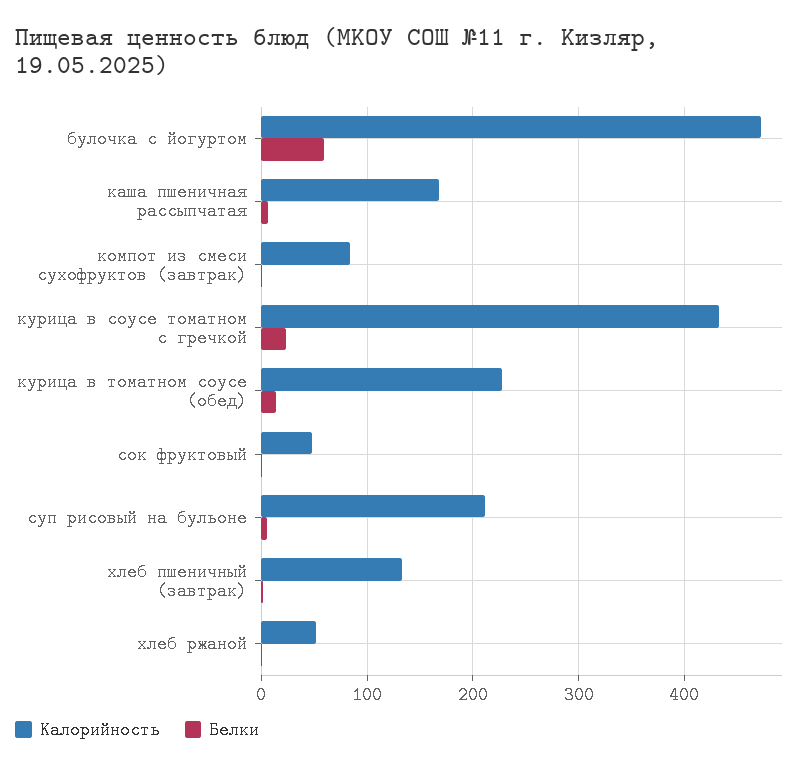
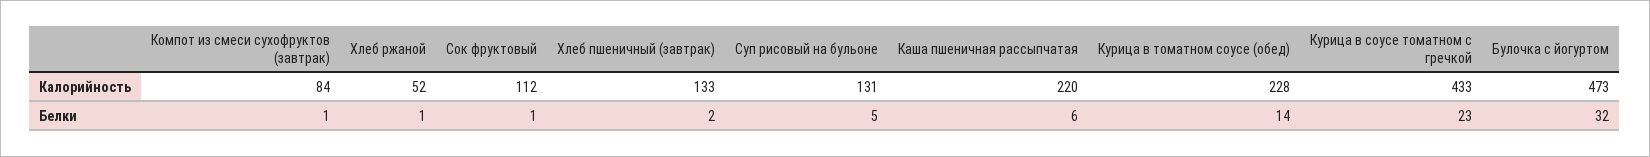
  {
    "Калорийность": {
      "булочка с йогуртом": 473,
-     "каша пшеничная рассыпчатая": 170,
+     "каша пшеничная рассыпчатая": 220,
      "компот из смеси сухофруктов (завтрак)": 84,
      "курица в соусе томатном с гречкой": 433,
      "курица в томатном соусе (обед)": 228,
-     "сок фруктовый": 50,
+     "сок фруктовый": 112,
-     "суп рисовый на бульоне": 210,
+     "суп рисовый на бульоне": 131,
      "хлеб пшеничный (завтрак)": 133,
      "хлеб ржаной": 52
    },
    "Белки": {
-     "булочка с йогуртом": 60,
+     "булочка с йогуртом": 32,
      "каша пшеничная рассыпчатая": 6,
      "компот из смеси сухофруктов (завтрак)": 1,
      "курица в соусе томатном с гречкой": 23,
      "курица в томатном соусе (обед)": 14,
      "сок фруктовый": 1,
      "суп рисовый на бульоне": 5,
      "хлеб пшеничный (завтрак)": 2,
      "хлеб ржаной": 1
    }
  }

